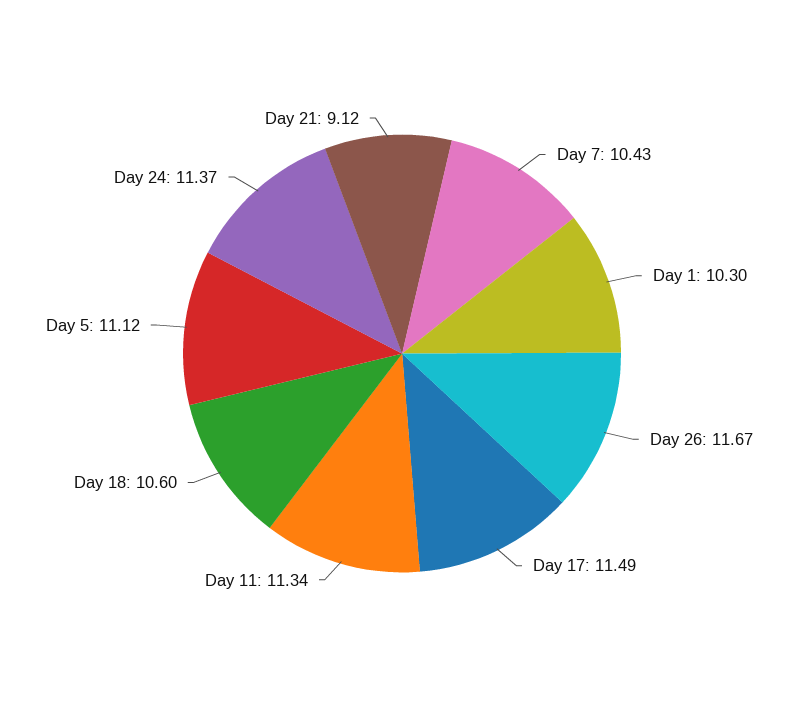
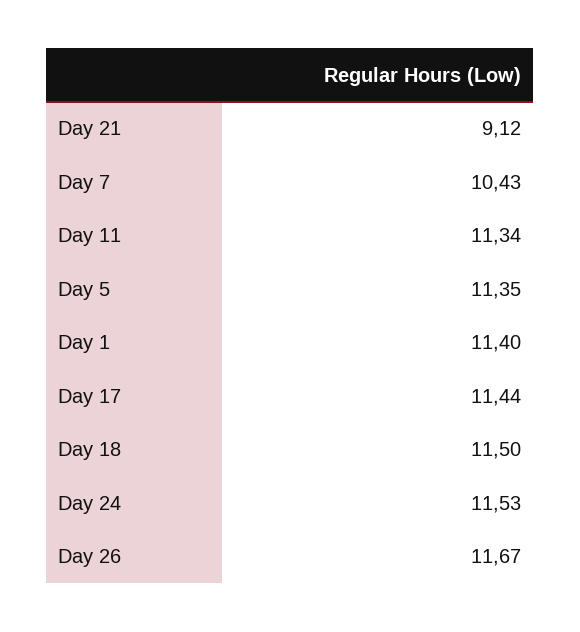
  {
    "Day 7": 10.43,
-   "Day 1": 10.3,
+   "Day 1": 11.4,
    "Day 26": 11.67,
-   "Day 17": 11.49,
+   "Day 17": 11.44,
    "Day 11": 11.34,
-   "Day 18": 10.6,
+   "Day 18": 11.5,
-   "Day 5": 11.12,
+   "Day 5": 11.35,
-   "Day 24": 11.37,
+   "Day 24": 11.53,
    "Day 21": 9.12
  }

